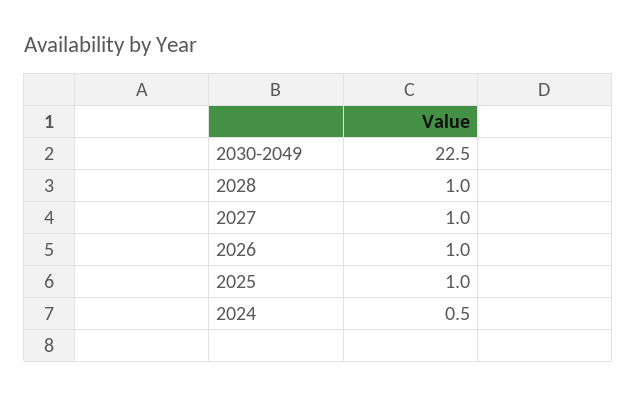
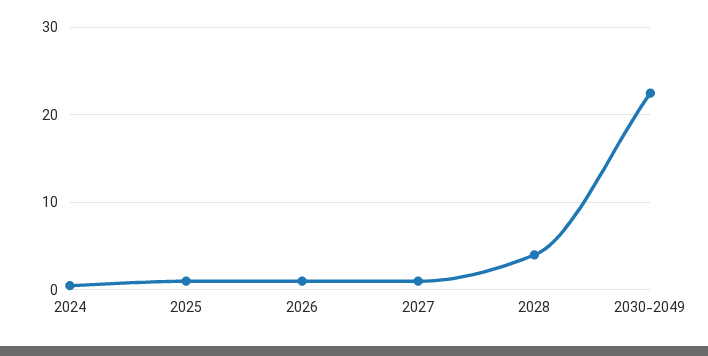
  {
    "2030-2049": 22.5,
-   "2028": 1,
+   "2028": 4,
    "2027": 1,
    "2026": 1,
    "2025": 1,
    "2024": 0.5
  }

